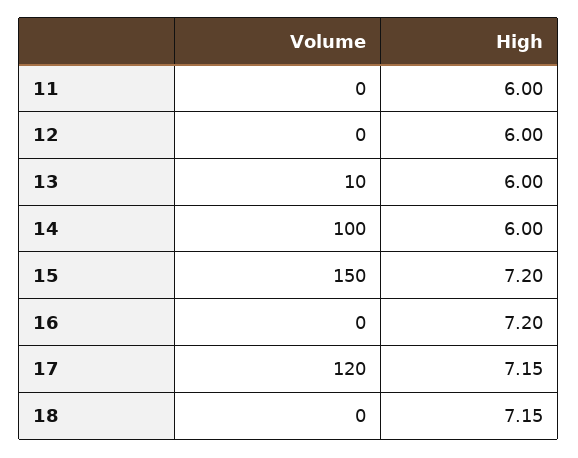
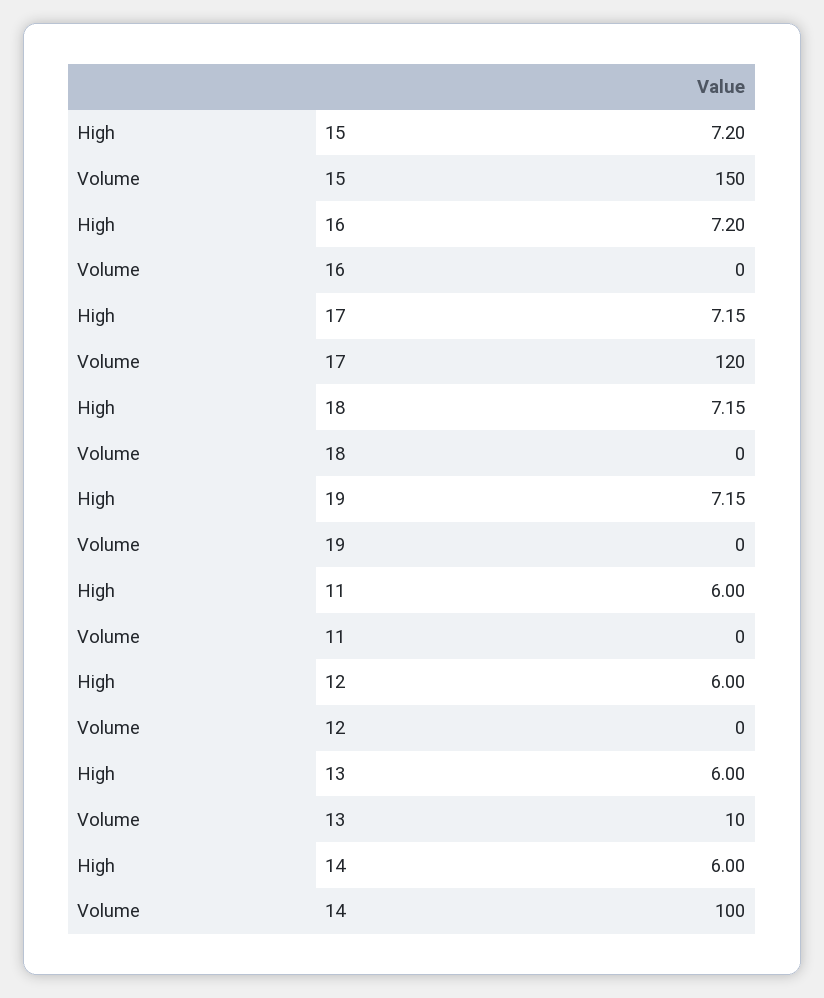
  {
    "Volume": {
      "11": 0,
      "12": 0,
      "13": 10,
      "14": 100,
      "15": 150,
      "16": 0,
      "17": 120,
-     "18": 0
+     "18": 0,
+     "19": 0
    },
    "High": {
      "11": 6,
      "12": 6,
      "13": 6,
      "14": 6,
      "15": 7.2,
      "16": 7.2,
      "17": 7.15,
-     "18": 7.15
+     "18": 7.15,
+     "19": 7.15
    }
  }

